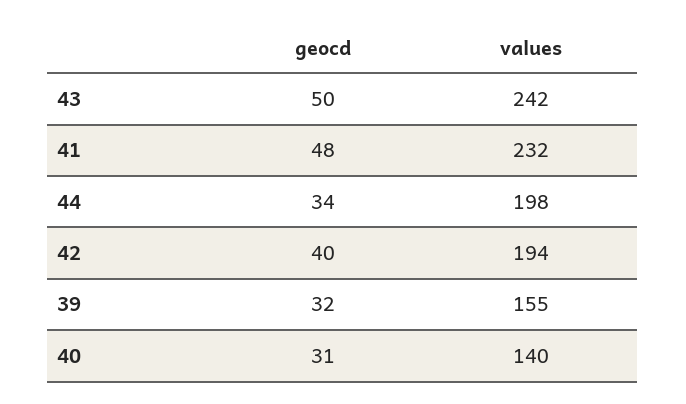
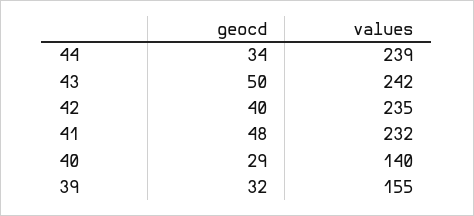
  {
    "geocd": {
      "43": 50,
      "41": 48,
      "44": 34,
      "42": 40,
      "39": 32,
-     "40": 31
+     "40": 29
    },
    "values": {
      "43": 242,
      "41": 232,
-     "44": 198,
+     "44": 239,
-     "42": 194,
+     "42": 235,
      "39": 155,
      "40": 140
    }
  }

